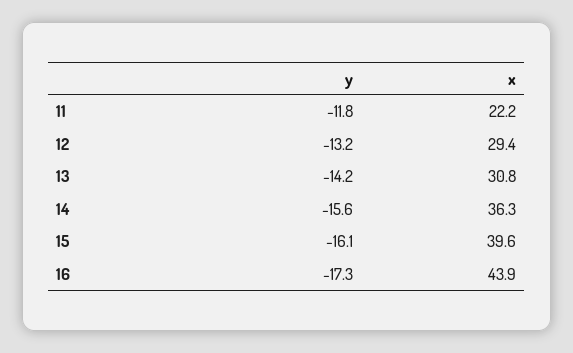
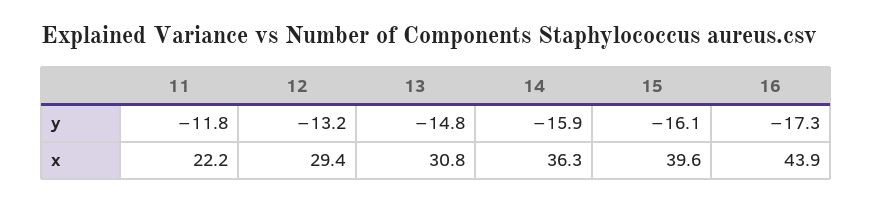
  {
    "y": {
      "11": -11.8,
      "12": -13.2,
-     "13": -14.2,
+     "13": -14.8,
-     "14": -15.6,
+     "14": -15.9,
      "15": -16.1,
      "16": -17.3
    },
    "x": {
      "11": 22.2,
      "12": 29.4,
      "13": 30.8,
      "14": 36.3,
      "15": 39.6,
      "16": 43.9
    }
  }

